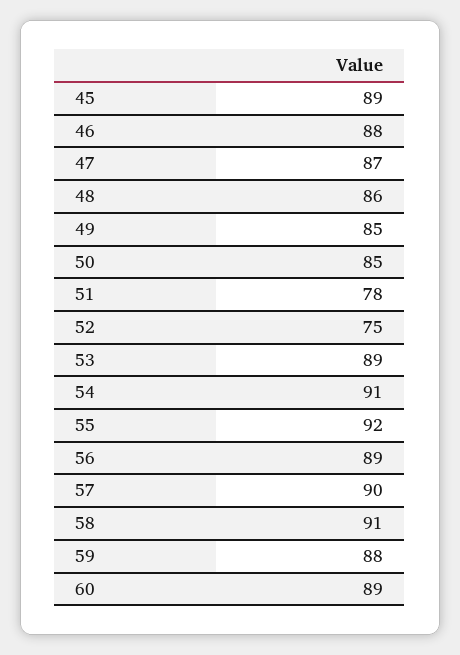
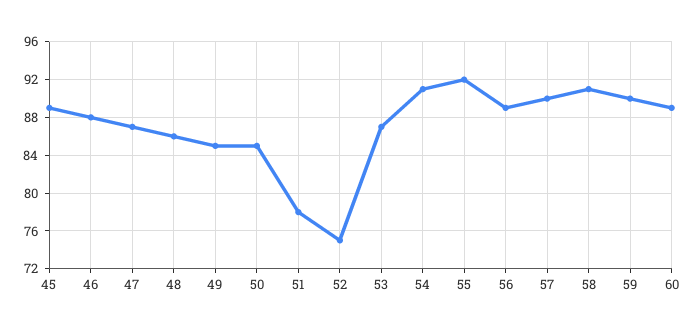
  {
    "45": 89,
    "46": 88,
    "47": 87,
    "48": 86,
    "49": 85,
    "50": 85,
    "51": 78,
    "52": 75,
-   "53": 89,
+   "53": 87,
    "54": 91,
    "55": 92,
    "56": 89,
    "57": 90,
    "58": 91,
-   "59": 88,
+   "59": 90,
    "60": 89
  }

